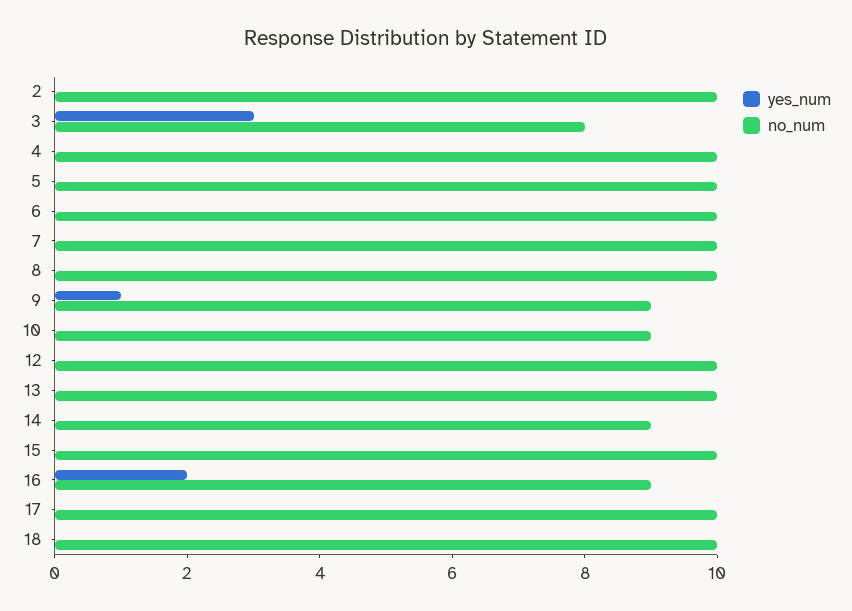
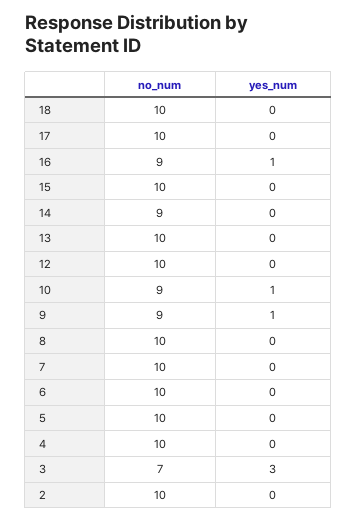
  {
    "yes_num": {
      "2": 0,
      "3": 3,
      "4": 0,
      "5": 0,
      "6": 0,
      "7": 0,
      "8": 0,
      "9": 1,
-     "10": 0,
+     "10": 1,
      "12": 0,
      "13": 0,
      "14": 0,
      "15": 0,
-     "16": 2,
+     "16": 1,
      "17": 0,
      "18": 0
    },
    "no_num": {
      "2": 10,
-     "3": 8,
+     "3": 7,
      "4": 10,
      "5": 10,
      "6": 10,
      "7": 10,
      "8": 10,
      "9": 9,
      "10": 9,
      "12": 10,
      "13": 10,
      "14": 9,
      "15": 10,
      "16": 9,
      "17": 10,
      "18": 10
    }
  }

